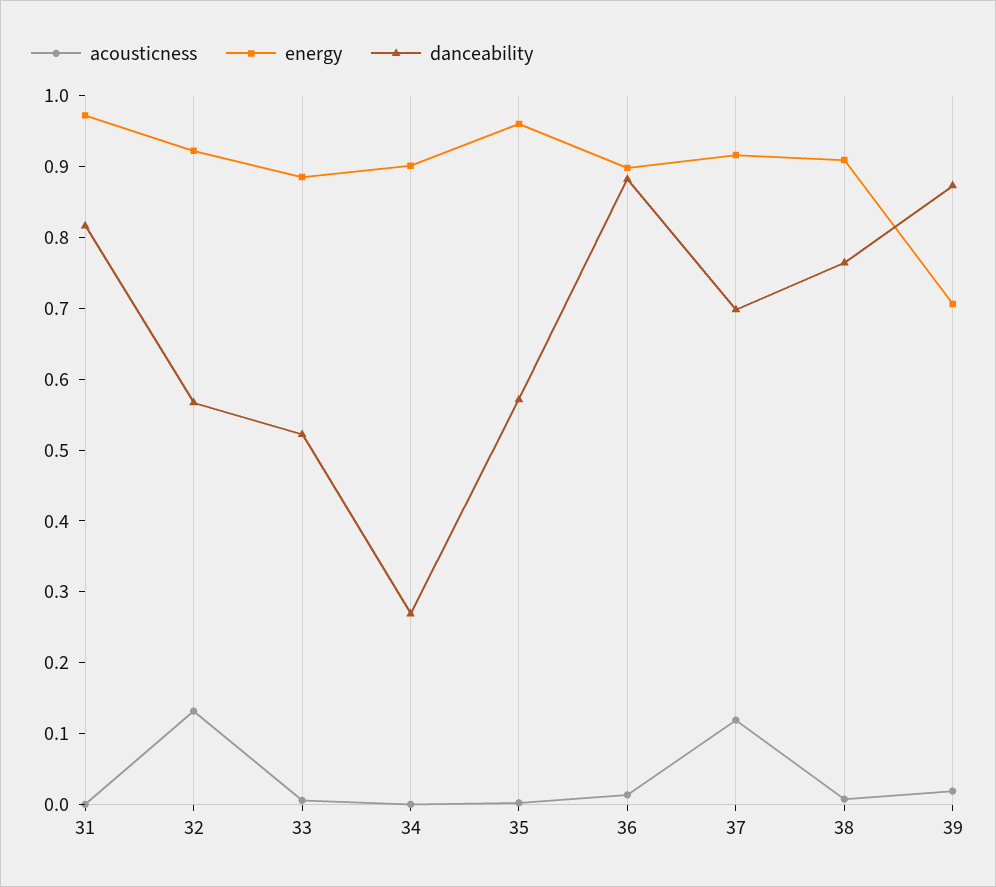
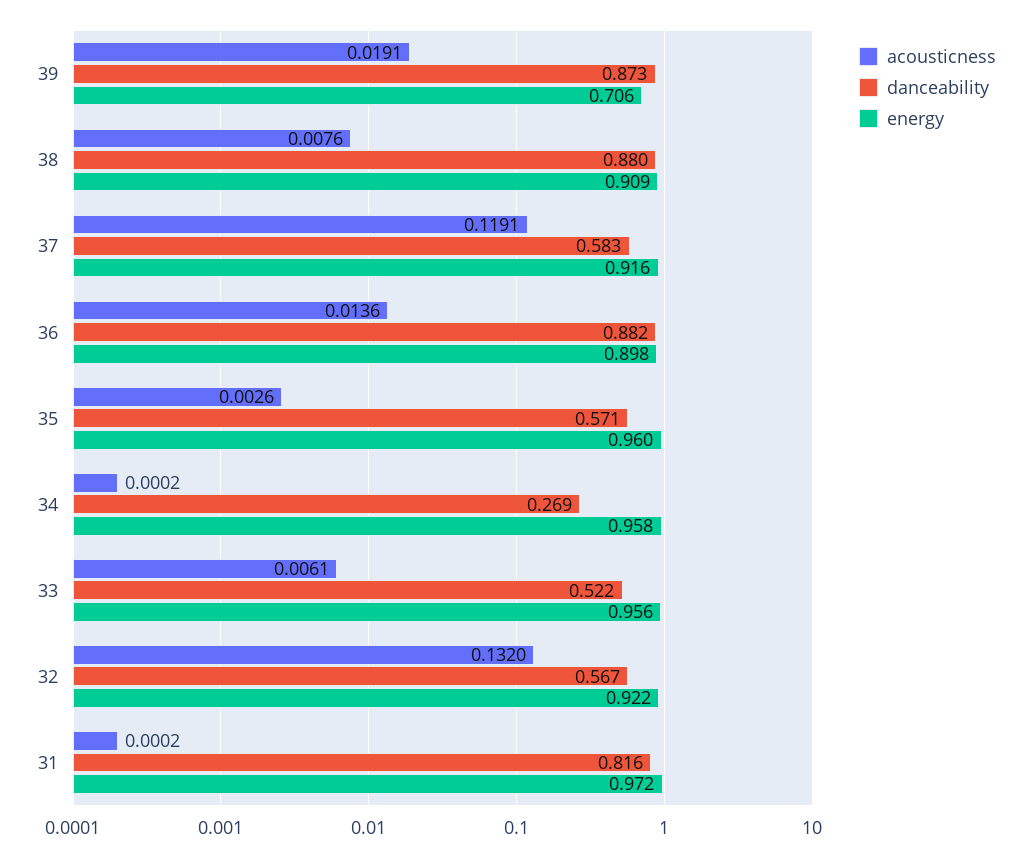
  {
    "acousticness": {
      "31": 0.0002,
      "32": 0.132,
      "33": 0.0061,
      "34": 0.0002,
      "35": 0.0026,
      "36": 0.0136,
      "37": 0.1191,
      "38": 0.0076,
      "39": 0.0191
    },
    "energy": {
      "31": 0.972,
      "32": 0.922,
-     "33": 0.88,
+     "33": 0.956,
-     "34": 0.9,
+     "34": 0.958,
      "35": 0.96,
      "36": 0.898,
      "37": 0.916,
      "38": 0.909,
      "39": 0.706
    },
    "danceability": {
      "31": 0.816,
      "32": 0.567,
      "33": 0.522,
      "34": 0.269,
      "35": 0.571,
      "36": 0.882,
-     "37": 0.7,
+     "37": 0.583,
-     "38": 0.76,
+     "38": 0.88,
      "39": 0.873
    }
  }

